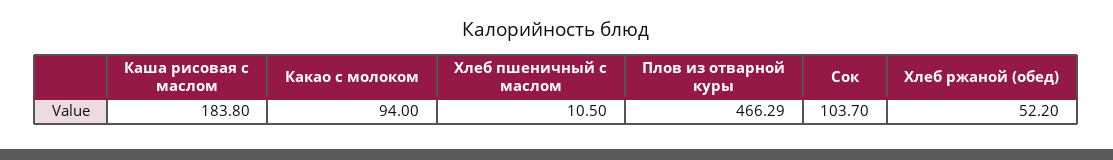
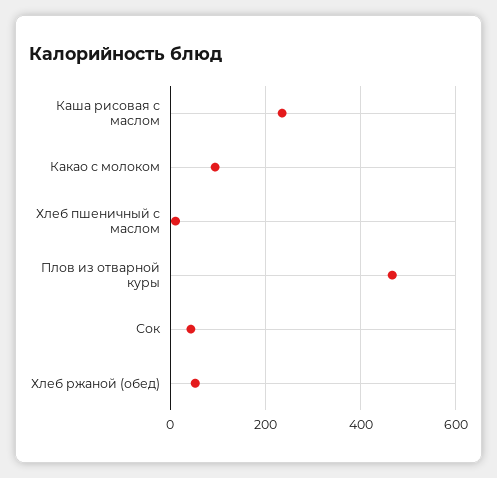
  {
-   "Каша рисовая с маслом": 183.8,
+   "Каша рисовая с маслом": 240,
    "Какао с молоком": 94,
    "Хлеб пшеничный с маслом": 10.5,
    "Плов из отварной куры": 466.29,
-   "Сок": 103.7,
+   "Сок": 40,
    "Хлеб ржаной (обед)": 52.2
  }

